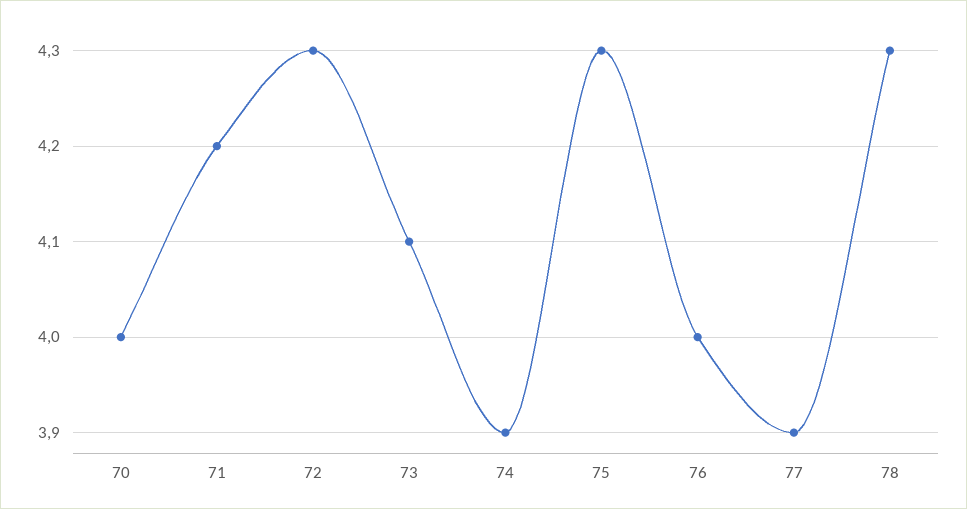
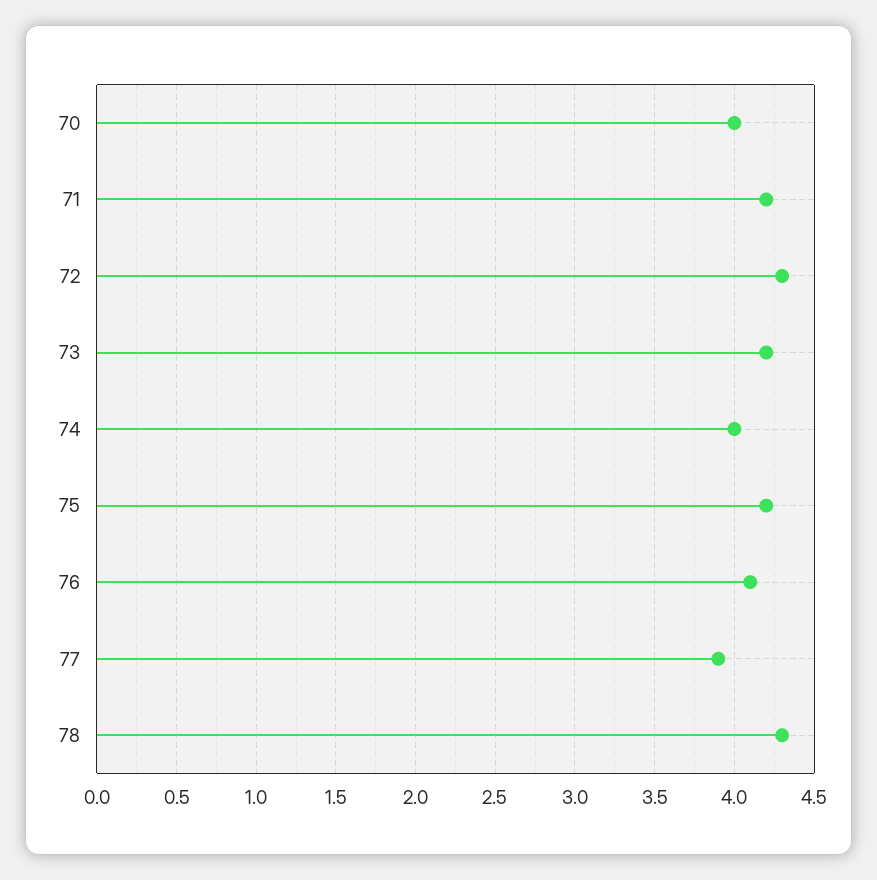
  {
    "70": 4,
    "71": 4.2,
    "72": 4.3,
-   "73": 4.1,
+   "73": 4.2,
-   "74": 3.9,
+   "74": 4,
-   "75": 4.3,
+   "75": 4.2,
-   "76": 4,
+   "76": 4.1,
    "77": 3.9,
    "78": 4.3
  }

